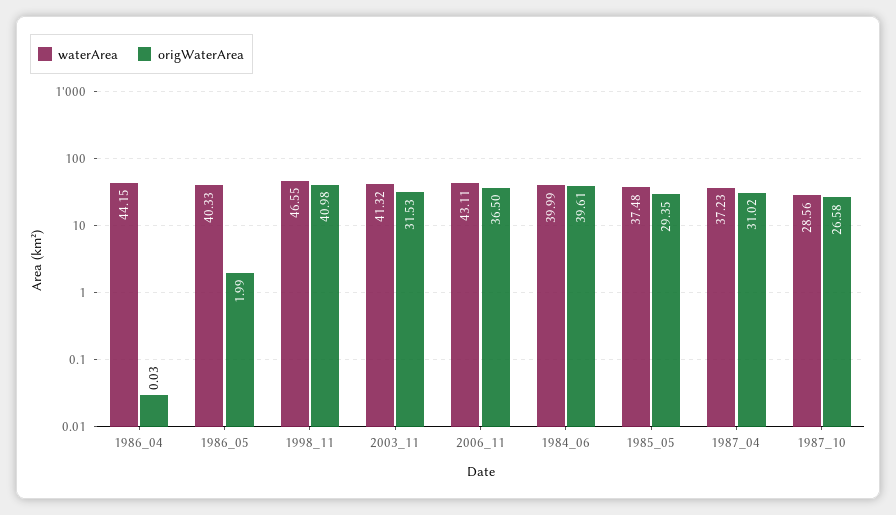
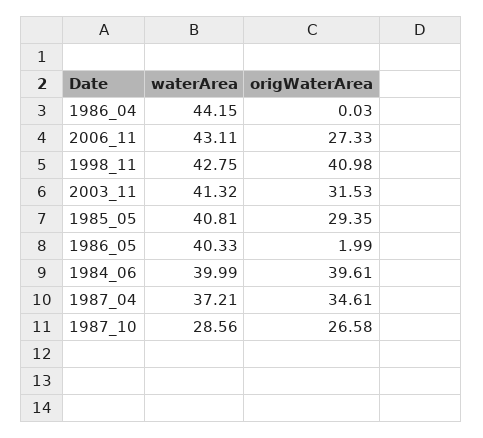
  {
    "waterArea": {
      "1986_04": 44.15,
      "1986_05": 40.33,
-     "1998_11": 46.55,
+     "1998_11": 42.75,
      "2003_11": 41.32,
      "2006_11": 43.11,
      "1984_06": 39.99,
-     "1985_05": 37.48,
+     "1985_05": 40.81,
-     "1987_04": 37.23,
+     "1987_04": 37.21,
      "1987_10": 28.56
    },
    "origWaterArea": {
      "1986_04": 0.03,
      "1986_05": 1.99,
      "1998_11": 40.98,
      "2003_11": 31.53,
-     "2006_11": 36.5,
+     "2006_11": 27.33,
      "1984_06": 39.61,
      "1985_05": 29.35,
-     "1987_04": 31.02,
+     "1987_04": 34.61,
      "1987_10": 26.58
    }
  }

